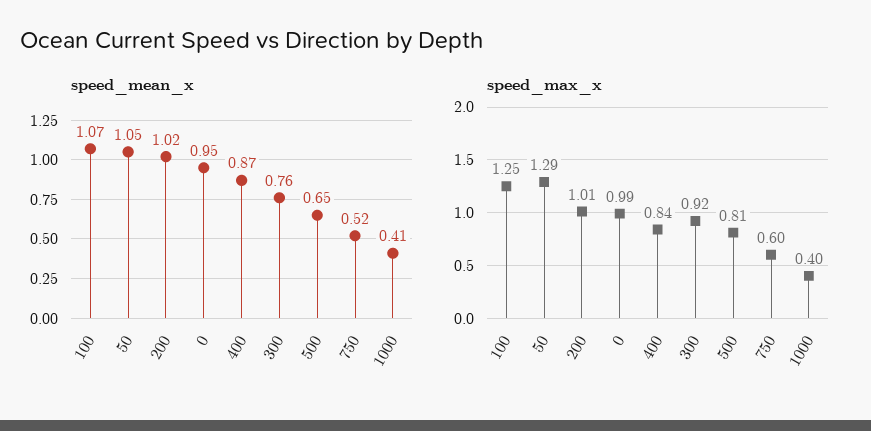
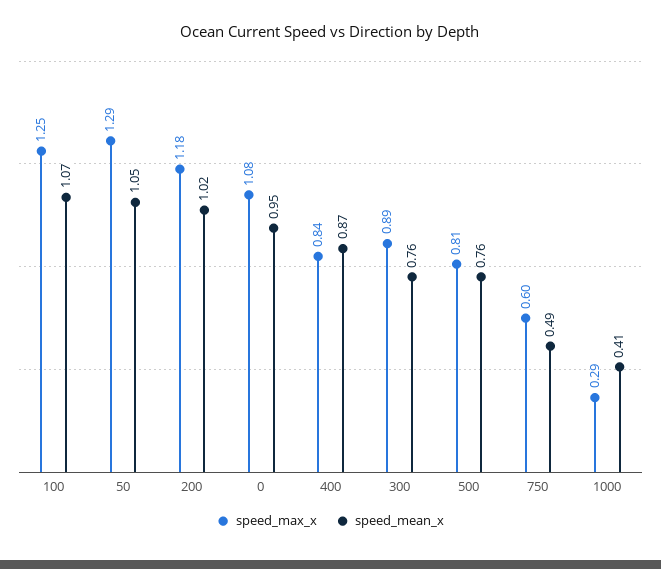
  {
    "speed_mean_x": {
      "100": 1.07,
      "50": 1.05,
      "200": 1.02,
      "0": 0.95,
      "400": 0.87,
      "300": 0.76,
-     "500": 0.65,
+     "500": 0.76,
-     "750": 0.52,
+     "750": 0.49,
      "1000": 0.41
    },
    "speed_max_x": {
      "100": 1.25,
      "50": 1.29,
-     "200": 1.01,
+     "200": 1.18,
-     "0": 0.99,
+     "0": 1.08,
      "400": 0.84,
-     "300": 0.92,
+     "300": 0.89,
      "500": 0.81,
      "750": 0.6,
-     "1000": 0.4
+     "1000": 0.29
    }
  }

